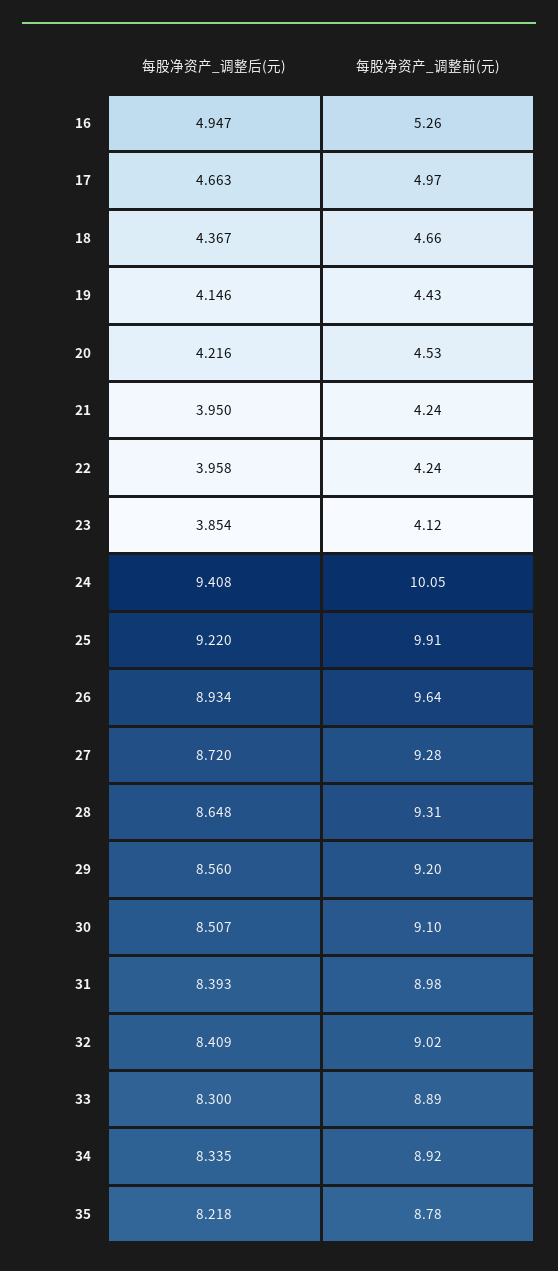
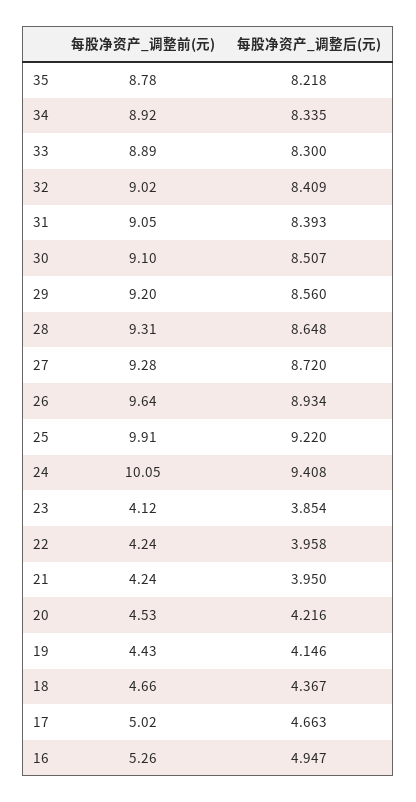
  {
    "每股净资产_调整后(元)": {
      "16": 4.947,
      "17": 4.663,
      "18": 4.367,
      "19": 4.146,
      "20": 4.216,
      "21": 3.95,
      "22": 3.958,
      "23": 3.854,
      "24": 9.408,
      "25": 9.22,
      "26": 8.934,
      "27": 8.72,
      "28": 8.648,
      "29": 8.56,
      "30": 8.507,
      "31": 8.393,
      "32": 8.409,
      "33": 8.3,
      "34": 8.335,
      "35": 8.218
    },
    "每股净资产_调整前(元)": {
      "16": 5.26,
-     "17": 4.97,
+     "17": 5.02,
      "18": 4.66,
      "19": 4.43,
      "20": 4.53,
      "21": 4.24,
      "22": 4.24,
      "23": 4.12,
      "24": 10.05,
      "25": 9.91,
      "26": 9.64,
      "27": 9.28,
      "28": 9.31,
      "29": 9.2,
      "30": 9.1,
-     "31": 8.98,
+     "31": 9.05,
      "32": 9.02,
      "33": 8.89,
      "34": 8.92,
      "35": 8.78
    }
  }

